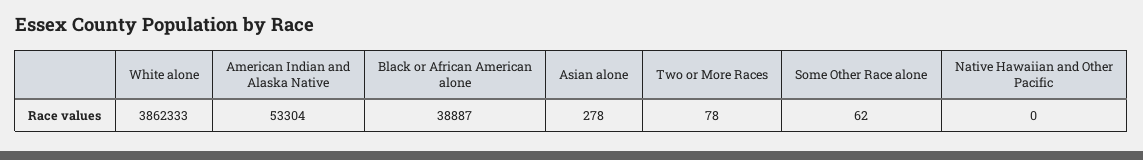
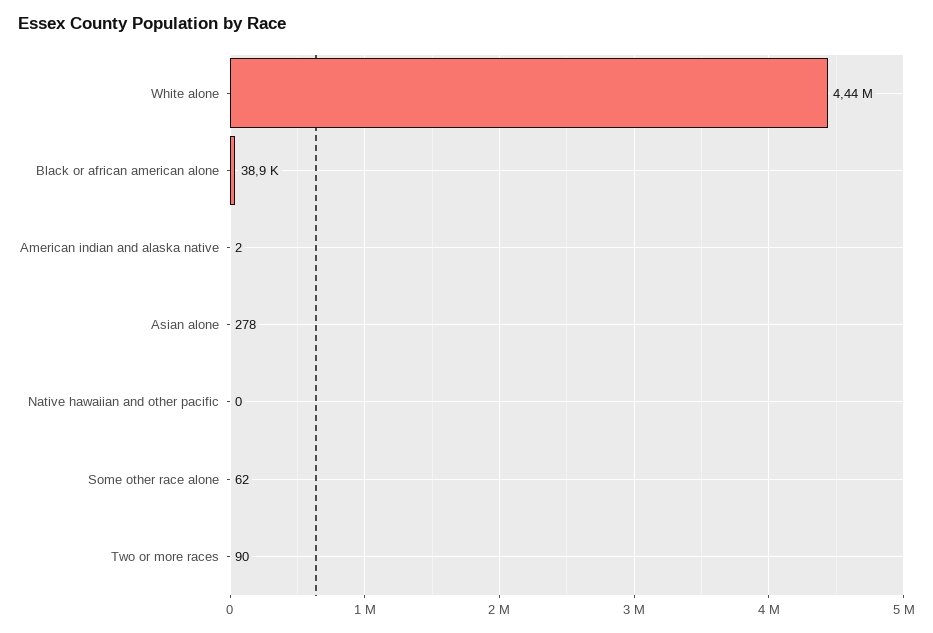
  {
-   "White alone": 3862333,
+   "White alone": 4440000,
-   "American Indian and Alaska Native": 53304,
+   "American Indian and Alaska Native": 2,
    "Black or African American alone": 38887,
    "Asian alone": 278,
-   "Two or More Races": 78,
+   "Two or More Races": 90,
    "Some Other Race alone": 62,
    "Native Hawaiian and Other Pacific": 0
  }

